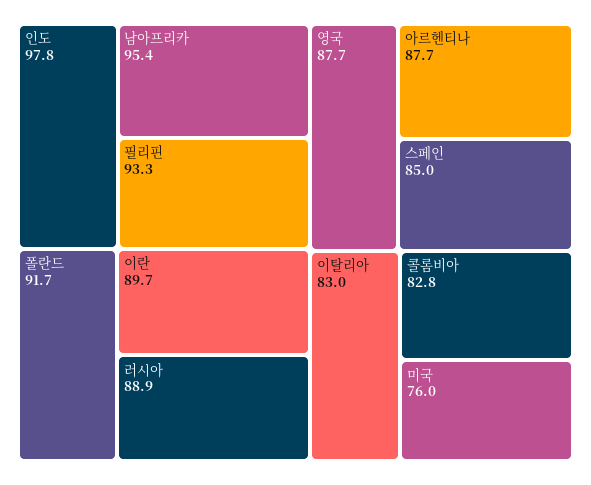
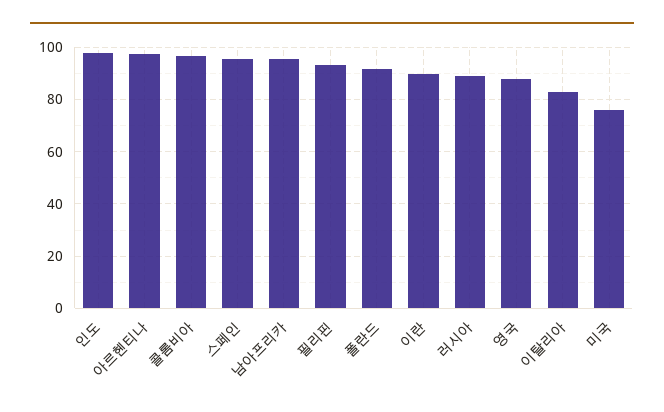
  {
    "인도": 97.8,
    "남아프리카": 95.4,
    "필리핀": 93.3,
    "폴란드": 91.7,
    "이란": 89.7,
    "러시아": 88.9,
    "영국": 87.7,
-   "아르헨티나": 87.7,
+   "아르헨티나": 97.5,
-   "스페인": 85,
+   "스페인": 95,
    "이탈리아": 83,
-   "콜롬비아": 82.8,
+   "콜롬비아": 97.5,
    "미국": 76
  }

